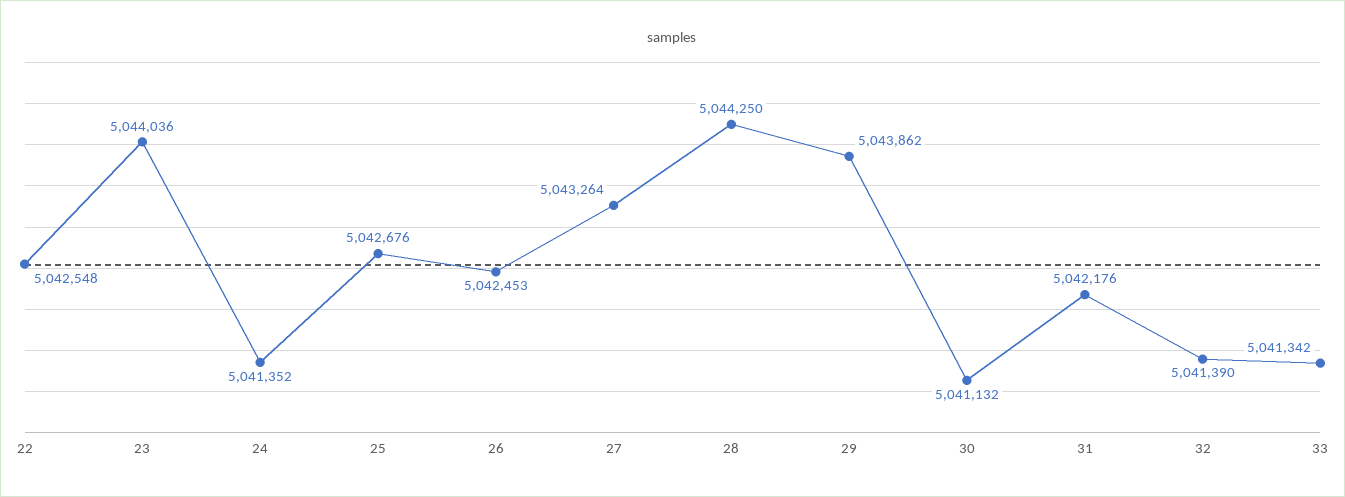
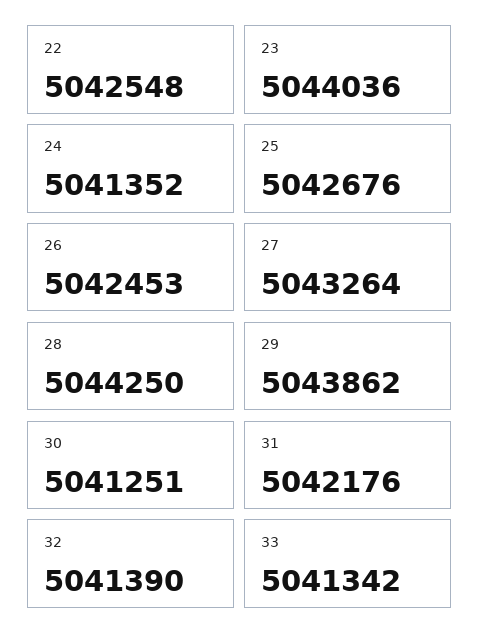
  {
    "22": 5042548,
    "23": 5044036,
    "24": 5041352,
    "25": 5042676,
    "26": 5042453,
    "27": 5043264,
    "28": 5044250,
    "29": 5043862,
-   "30": 5041132,
+   "30": 5041251,
    "31": 5042176,
    "32": 5041390,
    "33": 5041342
  }

